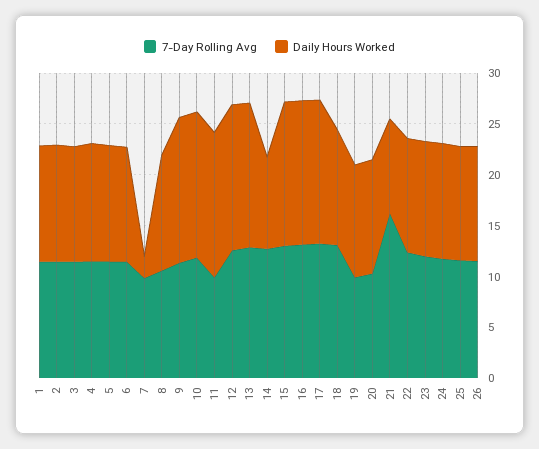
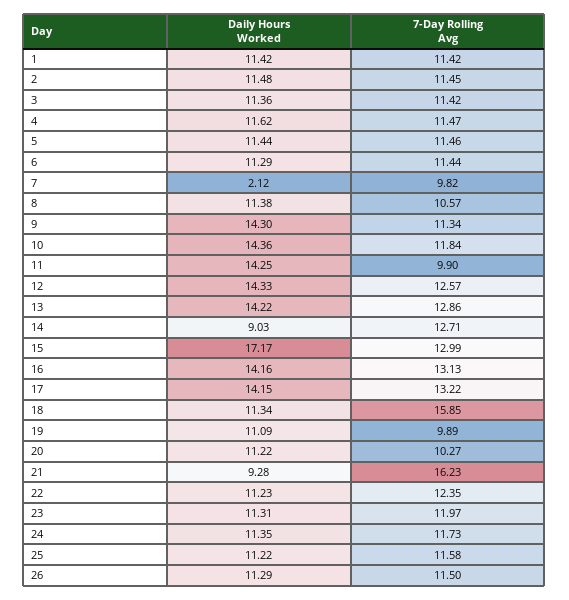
  {
    "7-Day Rolling Avg": {
      "1": 11.42,
      "2": 11.45,
      "3": 11.42,
      "4": 11.47,
      "5": 11.46,
      "6": 11.44,
      "7": 9.82,
      "8": 10.57,
      "9": 11.34,
      "10": 11.84,
      "11": 9.9,
      "12": 12.57,
      "13": 12.86,
      "14": 12.71,
      "15": 12.99,
      "16": 13.13,
      "17": 13.22,
-     "18": 13,
+     "18": 15.85,
      "19": 9.89,
      "20": 10.27,
      "21": 16.23,
      "22": 12.35,
      "23": 11.97,
      "24": 11.73,
      "25": 11.58,
      "26": 11.5
    },
    "Daily Hours Worked": {
      "1": 11.42,
      "2": 11.48,
      "3": 11.36,
      "4": 11.62,
      "5": 11.44,
      "6": 11.29,
      "7": 2.12,
      "8": 11.38,
      "9": 14.3,
      "10": 14.36,
      "11": 14.25,
      "12": 14.33,
      "13": 14.22,
      "14": 9.03,
-     "15": 14,
+     "15": 17.17,
      "16": 14.16,
      "17": 14.15,
      "18": 11.34,
      "19": 11.09,
      "20": 11.22,
      "21": 9.28,
      "22": 11.23,
      "23": 11.31,
      "24": 11.35,
      "25": 11.22,
      "26": 11.29
    }
  }

